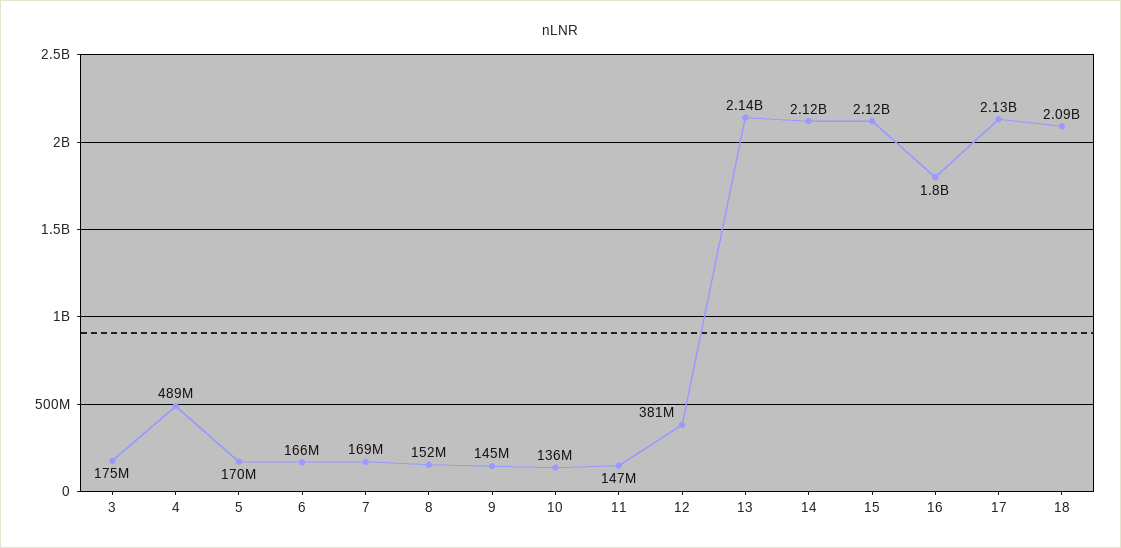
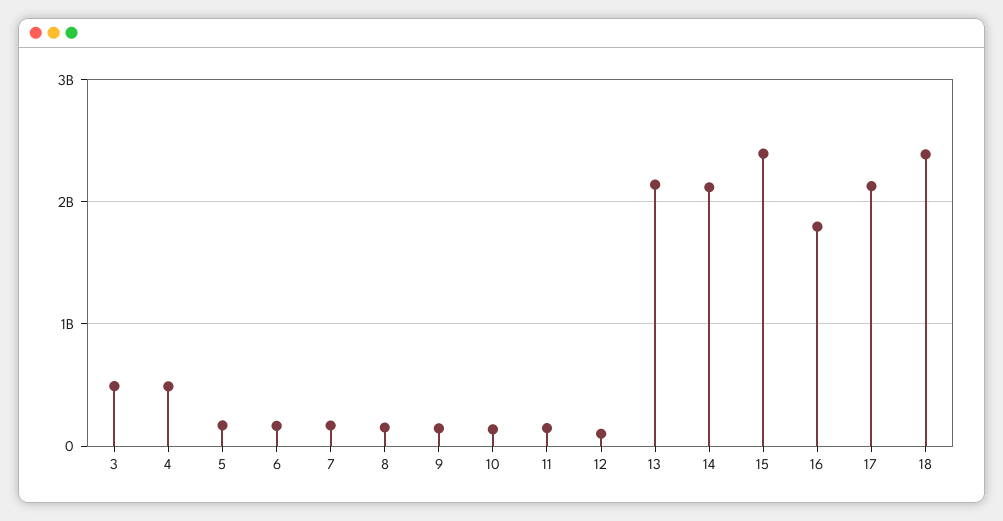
  {
-   "3": 175000000,
+   "3": 500000000,
    "4": 489000000,
    "5": 170000000,
    "6": 166000000,
    "7": 169000000,
    "8": 152000000,
    "9": 145000000,
    "10": 136000000,
    "11": 147000000,
-   "12": 381000000,
+   "12": 100000000,
    "13": 2140000000,
    "14": 2120000000,
-   "15": 2120000000,
+   "15": 2400000000,
    "16": 1800000000,
    "17": 2130000000,
-   "18": 2090000000
+   "18": 2400000000
  }

